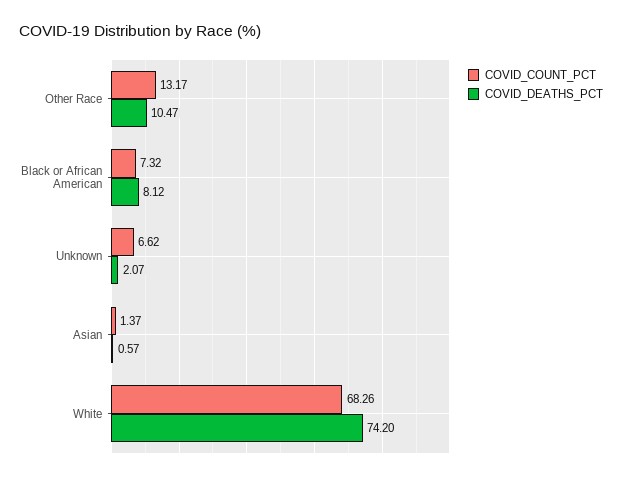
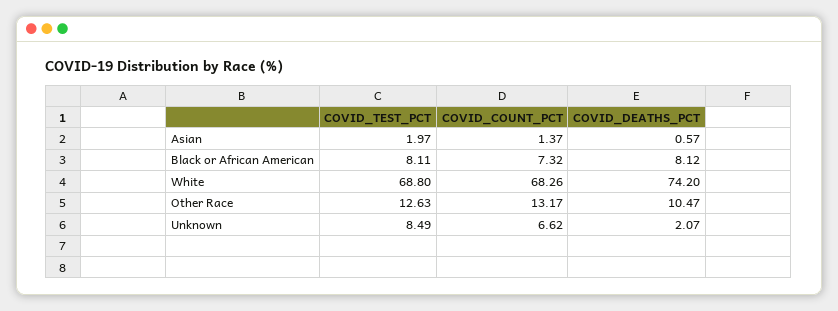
  {
    "COVID_COUNT_PCT": {
      "Other Race": 13.17,
      "Black or African American": 7.32,
      "Unknown": 6.62,
      "Asian": 1.37,
      "White": 68.26
    },
    "COVID_DEATHS_PCT": {
      "Other Race": 10.47,
      "Black or African American": 8.12,
      "Unknown": 2.07,
      "Asian": 0.57,
      "White": 74.2
-   }
+   },
+   "COVID_TEST_PCT": {
+     "Asian": 1.97,
+     "Black or African American": 8.11,
+     "White": 68.8,
+     "Other Race": 12.63,
+     "Unknown": 8.49
+   }
  }

